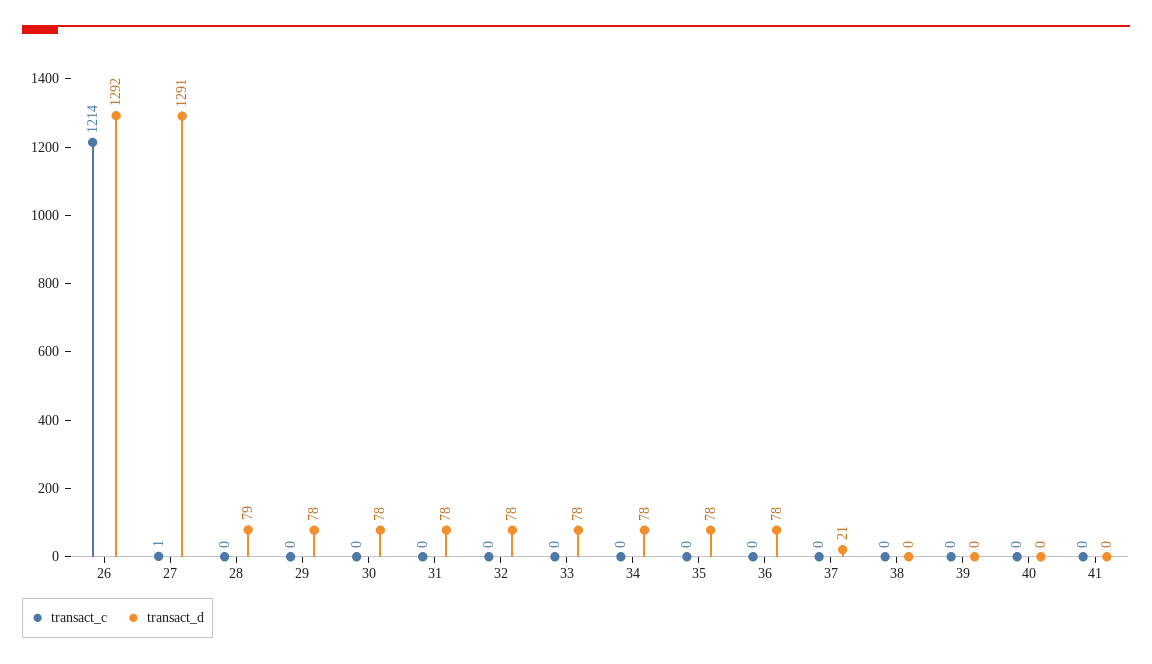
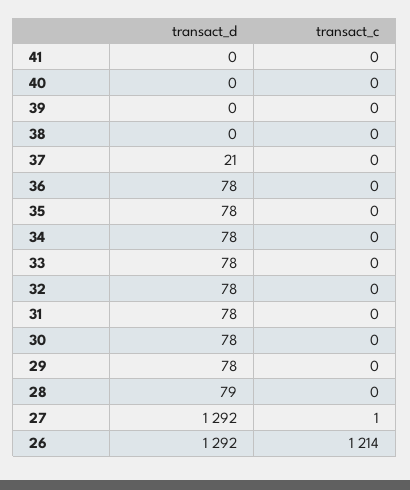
  {
    "transact_c": {
      "26": 1214,
      "27": 1,
      "28": 0,
      "29": 0,
      "30": 0,
      "31": 0,
      "32": 0,
      "33": 0,
      "34": 0,
      "35": 0,
      "36": 0,
      "37": 0,
      "38": 0,
      "39": 0,
      "40": 0,
      "41": 0
    },
    "transact_d": {
      "26": 1292,
-     "27": 1291,
+     "27": 1292,
      "28": 79,
      "29": 78,
      "30": 78,
      "31": 78,
      "32": 78,
      "33": 78,
      "34": 78,
      "35": 78,
      "36": 78,
      "37": 21,
      "38": 0,
      "39": 0,
      "40": 0,
      "41": 0
    }
  }

